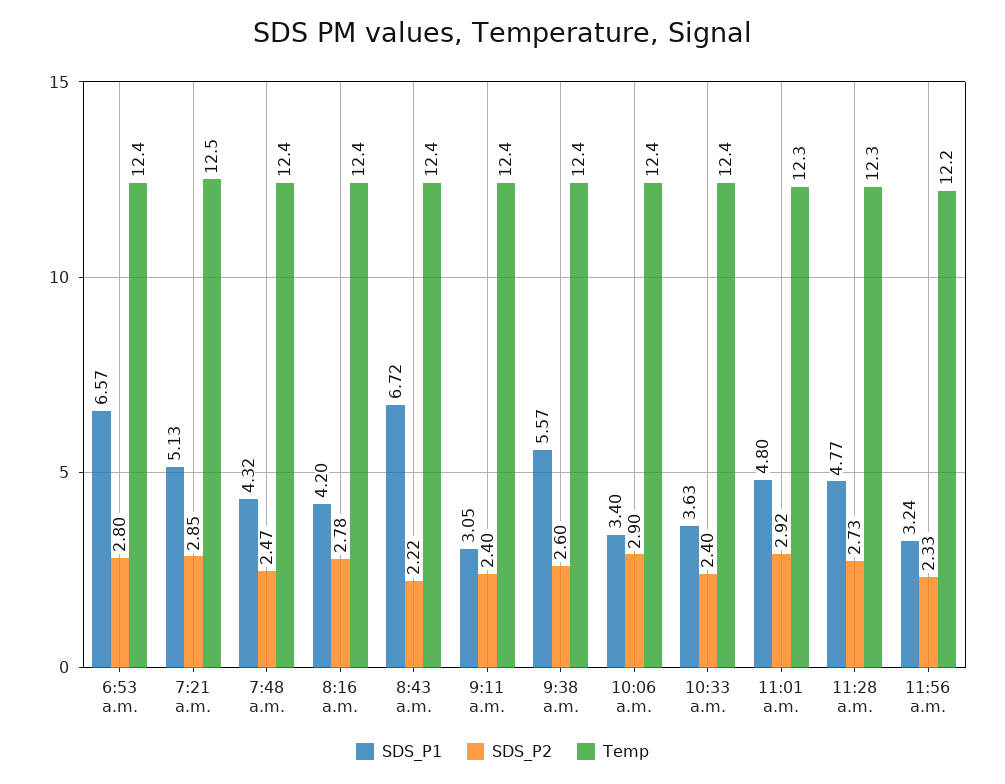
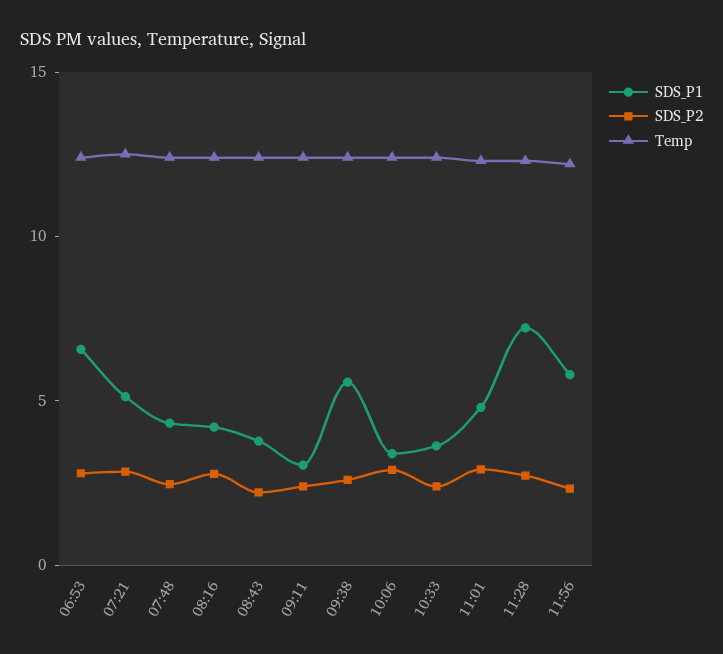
  {
    "SDS_P1": {
      "6:53 a.m.": 6.57,
      "7:21 a.m.": 5.13,
      "7:48 a.m.": 4.32,
      "8:16 a.m.": 4.2,
-     "8:43 a.m.": 6.72,
+     "8:43 a.m.": 4,
      "9:11 a.m.": 3.05,
      "9:38 a.m.": 5.57,
      "10:06 a.m.": 3.4,
      "10:33 a.m.": 3.63,
      "11:01 a.m.": 4.8,
-     "11:28 a.m.": 4.77,
+     "11:28 a.m.": 7,
-     "11:56 a.m.": 3.24
+     "11:56 a.m.": 6
    },
    "SDS_P2": {
      "6:53 a.m.": 2.8,
      "7:21 a.m.": 2.85,
      "7:48 a.m.": 2.47,
      "8:16 a.m.": 2.78,
      "8:43 a.m.": 2.22,
      "9:11 a.m.": 2.4,
      "9:38 a.m.": 2.6,
      "10:06 a.m.": 2.9,
      "10:33 a.m.": 2.4,
      "11:01 a.m.": 2.92,
      "11:28 a.m.": 2.73,
      "11:56 a.m.": 2.33
    },
    "Temp": {
      "6:53 a.m.": 12.4,
      "7:21 a.m.": 12.5,
      "7:48 a.m.": 12.4,
      "8:16 a.m.": 12.4,
      "8:43 a.m.": 12.4,
      "9:11 a.m.": 12.4,
      "9:38 a.m.": 12.4,
      "10:06 a.m.": 12.4,
      "10:33 a.m.": 12.4,
      "11:01 a.m.": 12.3,
      "11:28 a.m.": 12.3,
      "11:56 a.m.": 12.2
    }
  }

